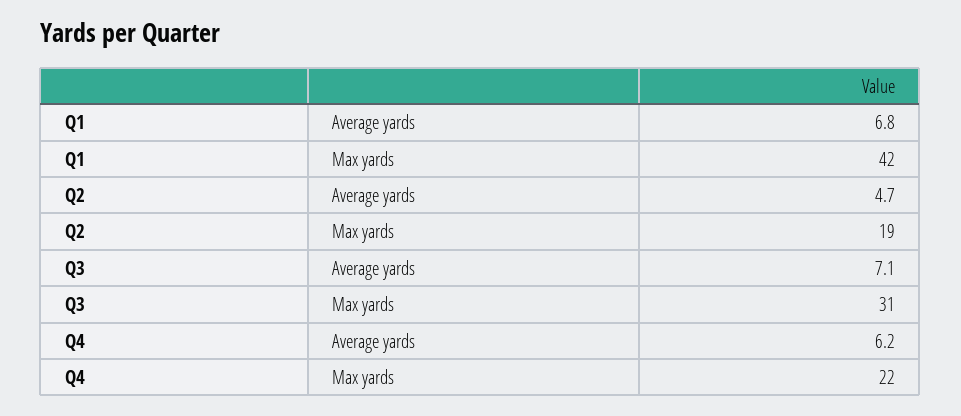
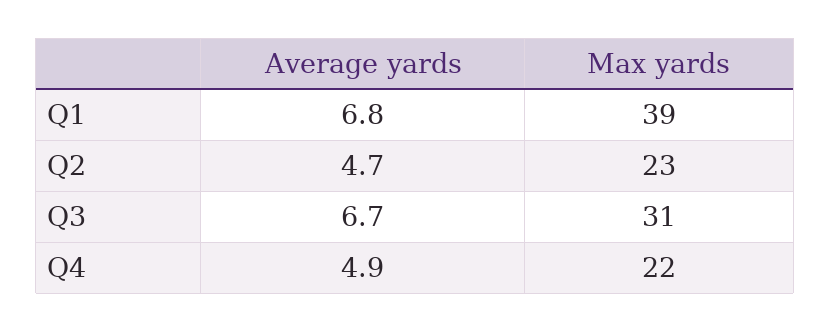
  {
    "Q1": {
      "Average yards": 6.8,
-     "Max yards": 42
+     "Max yards": 39
    },
    "Q2": {
      "Average yards": 4.7,
-     "Max yards": 19
+     "Max yards": 23
    },
    "Q3": {
-     "Average yards": 7.1,
+     "Average yards": 6.7,
      "Max yards": 31
    },
    "Q4": {
-     "Average yards": 6.2,
+     "Average yards": 4.9,
      "Max yards": 22
    }
  }

